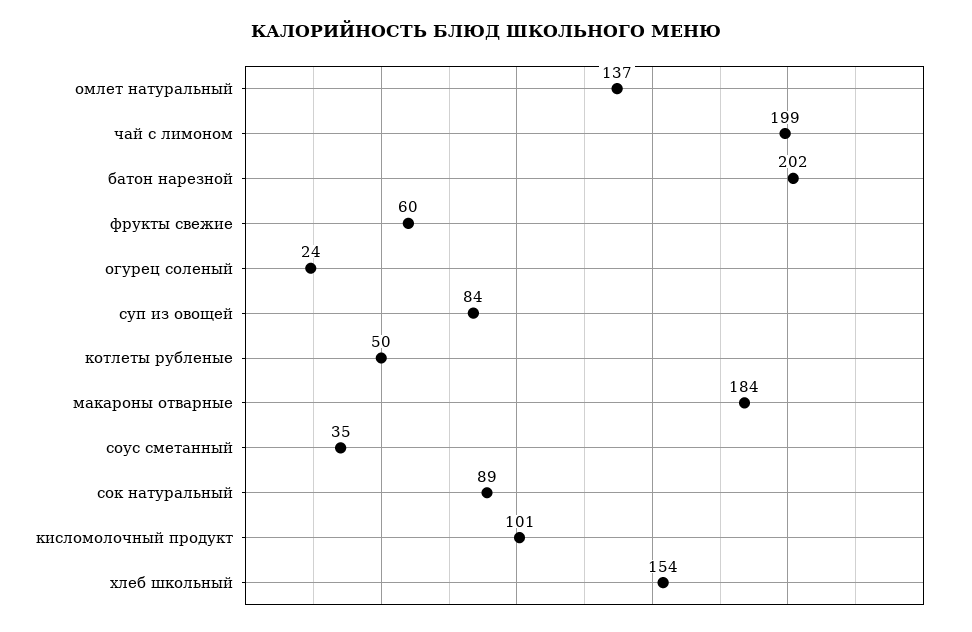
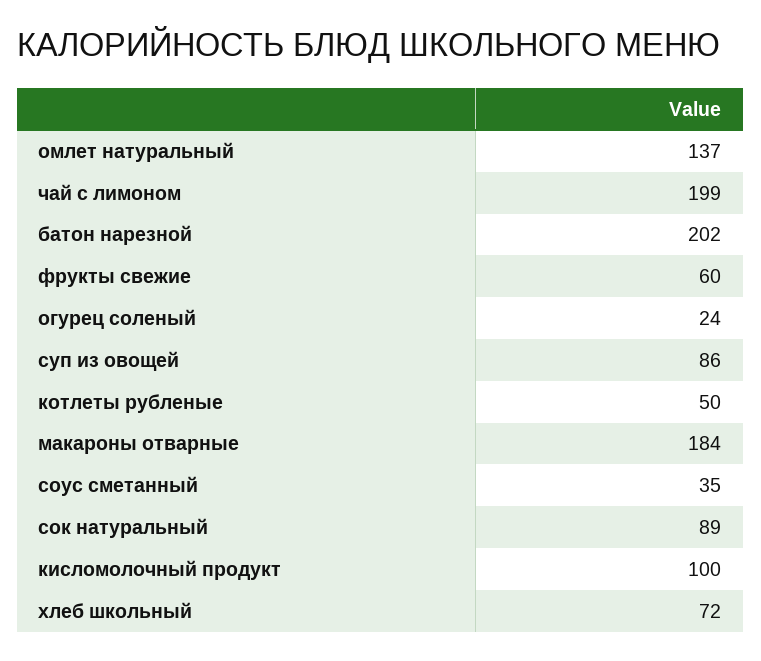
  {
    "омлет натуральный": 137,
    "чай с лимоном": 199,
    "батон нарезной": 202,
    "фрукты свежие": 60,
    "огурец соленый": 24,
-   "суп из овощей": 84,
+   "суп из овощей": 86,
    "котлеты рубленые": 50,
    "макароны отварные": 184,
    "соус сметанный": 35,
    "сок натуральный": 89,
-   "кисломолочный продукт": 101,
+   "кисломолочный продукт": 100,
-   "хлеб школьный": 154
+   "хлеб школьный": 72
  }

